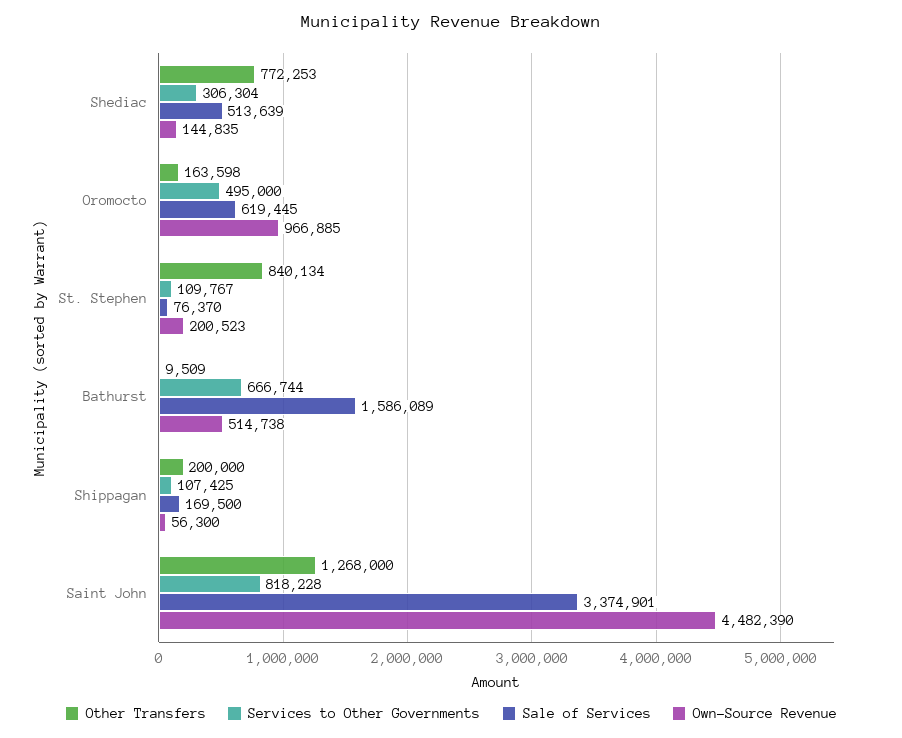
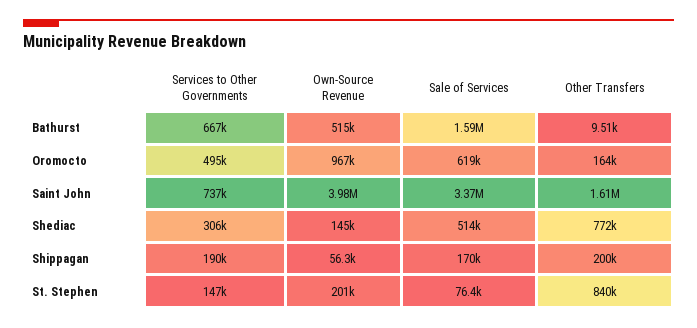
  {
    "Other Transfers": {
      "Shediac": 772253,
      "Oromocto": 163598,
      "St. Stephen": 840134,
      "Bathurst": 9509,
      "Shippagan": 200000,
-     "Saint John": 1268000
+     "Saint John": 1610000
    },
    "Services to Other Governments": {
      "Shediac": 306304,
      "Oromocto": 495000,
-     "St. Stephen": 109767,
+     "St. Stephen": 147000,
      "Bathurst": 666744,
-     "Shippagan": 107425,
+     "Shippagan": 190000,
-     "Saint John": 818228
+     "Saint John": 737000
    },
    "Sale of Services": {
      "Shediac": 513639,
      "Oromocto": 619445,
      "St. Stephen": 76370,
      "Bathurst": 1586089,
      "Shippagan": 169500,
      "Saint John": 3374901
    },
    "Own-Source Revenue": {
      "Shediac": 144835,
      "Oromocto": 966885,
      "St. Stephen": 200523,
      "Bathurst": 514738,
      "Shippagan": 56300,
-     "Saint John": 4482390
+     "Saint John": 3980000
    }
  }

